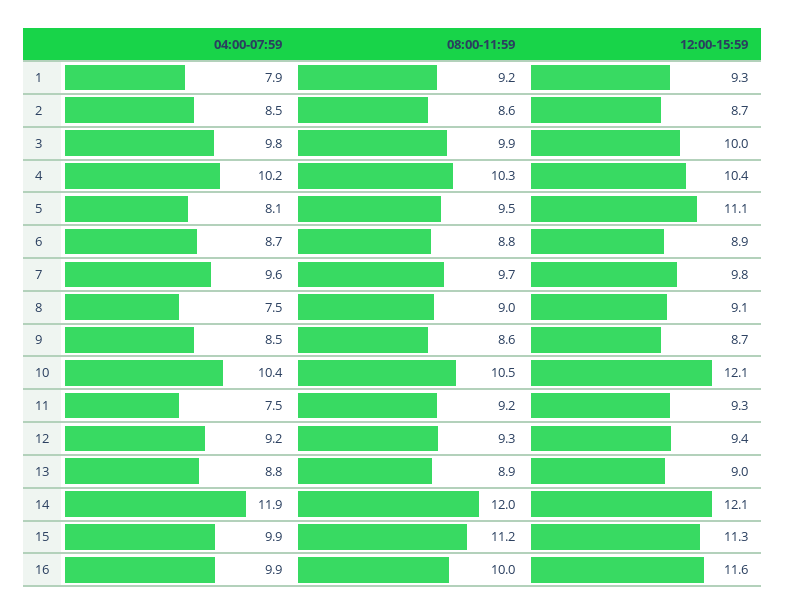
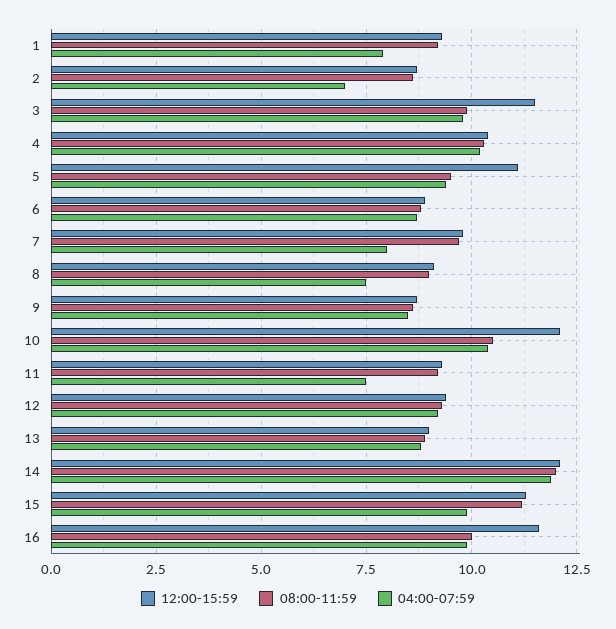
  {
    "04:00-07:59": {
      "1": 7.9,
-     "2": 8.5,
+     "2": 7,
      "3": 9.8,
      "4": 10.2,
-     "5": 8.1,
+     "5": 9.5,
      "6": 8.7,
-     "7": 9.6,
+     "7": 8,
      "8": 7.5,
      "9": 8.5,
      "10": 10.4,
      "11": 7.5,
      "12": 9.2,
      "13": 8.8,
      "14": 11.9,
      "15": 9.9,
      "16": 9.9
    },
    "08:00-11:59": {
      "1": 9.2,
      "2": 8.6,
      "3": 9.9,
      "4": 10.3,
      "5": 9.5,
      "6": 8.8,
      "7": 9.7,
      "8": 9,
      "9": 8.6,
      "10": 10.5,
      "11": 9.2,
      "12": 9.3,
      "13": 8.9,
      "14": 12,
      "15": 11.2,
      "16": 10
    },
    "12:00-15:59": {
      "1": 9.3,
      "2": 8.7,
-     "3": 10,
+     "3": 11.5,
      "4": 10.4,
      "5": 11.1,
      "6": 8.9,
      "7": 9.8,
      "8": 9.1,
      "9": 8.7,
      "10": 12.1,
      "11": 9.3,
      "12": 9.4,
      "13": 9,
      "14": 12.1,
      "15": 11.3,
      "16": 11.6
    }
  }

